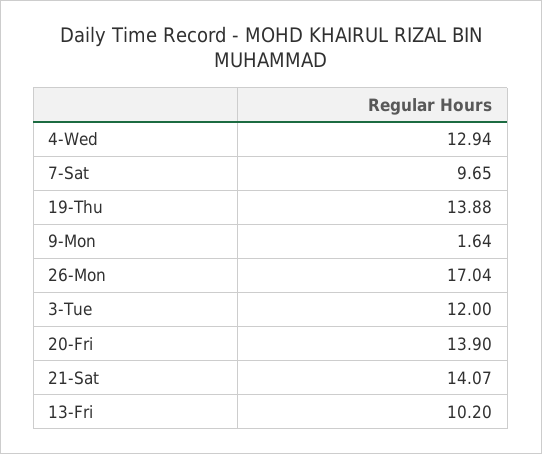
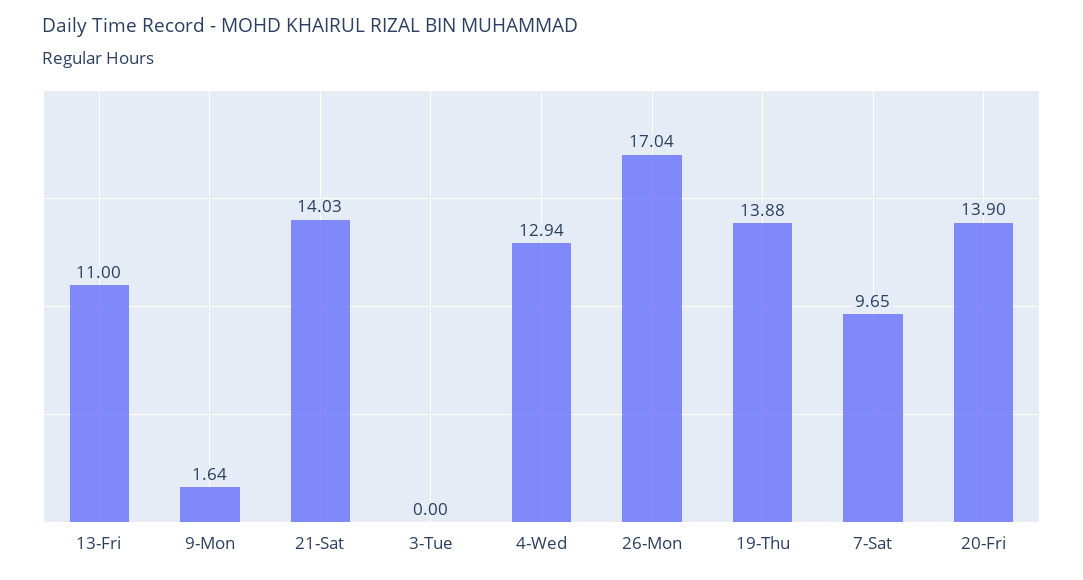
  {
    "4-Wed": 12.94,
    "7-Sat": 9.65,
    "19-Thu": 13.88,
    "9-Mon": 1.64,
    "26-Mon": 17.04,
-   "3-Tue": 12,
+   "3-Tue": 0,
    "20-Fri": 13.9,
-   "21-Sat": 14.07,
+   "21-Sat": 14.03,
-   "13-Fri": 10.2
+   "13-Fri": 11
  }

